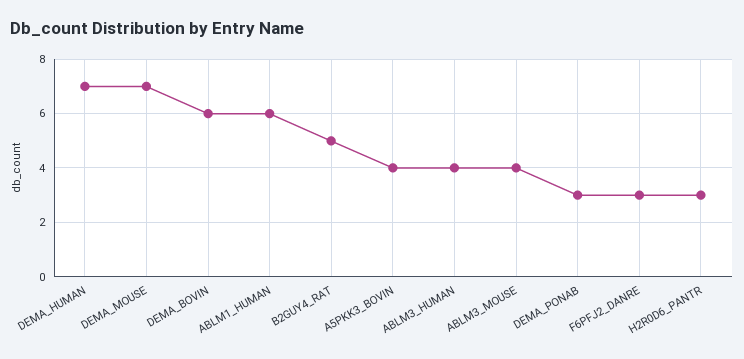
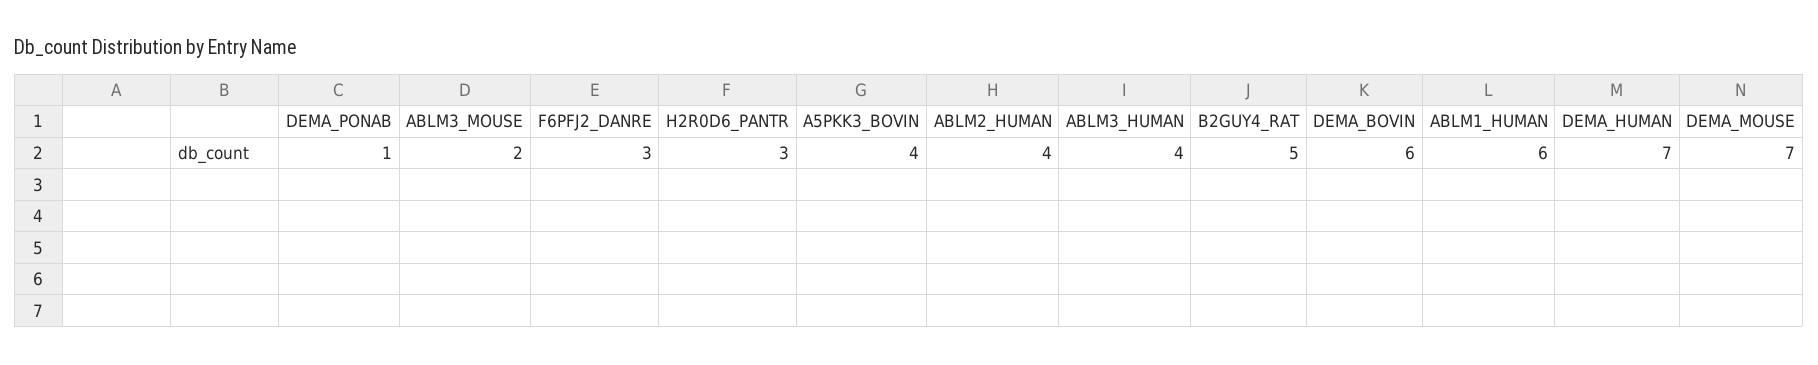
  {
    "DEMA_HUMAN": 7,
    "DEMA_MOUSE": 7,
    "DEMA_BOVIN": 6,
    "ABLM1_HUMAN": 6,
    "B2GUY4_RAT": 5,
    "A5PKK3_BOVIN": 4,
    "ABLM3_HUMAN": 4,
-   "ABLM3_MOUSE": 4,
+   "ABLM3_MOUSE": 2,
-   "DEMA_PONAB": 3,
+   "DEMA_PONAB": 1,
    "F6PFJ2_DANRE": 3,
-   "H2R0D6_PANTR": 3
+   "H2R0D6_PANTR": 3,
+   "ABLM2_HUMAN": 4
  }

